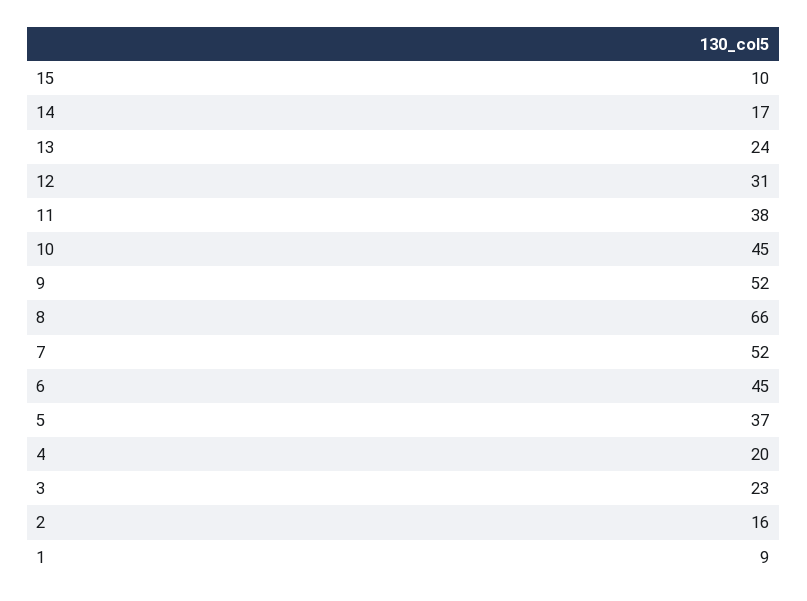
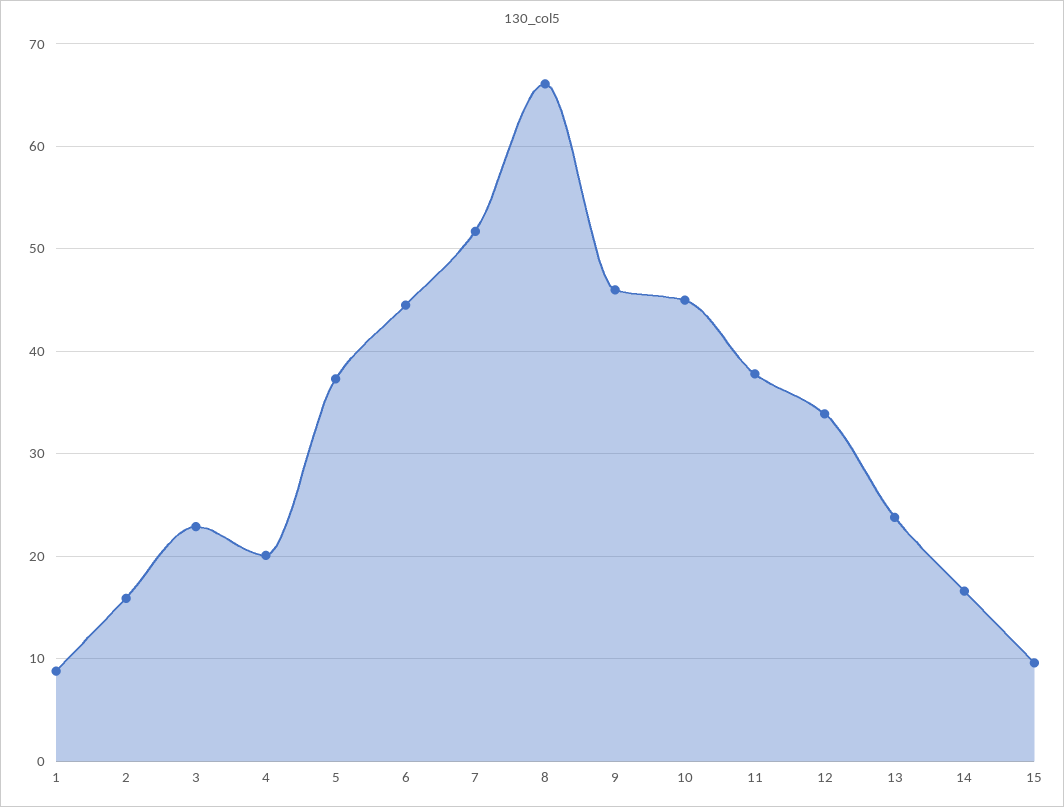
  {
    "15": 10,
    "14": 17,
    "13": 24,
-   "12": 31,
+   "12": 34,
    "11": 38,
    "10": 45,
-   "9": 52,
+   "9": 46,
    "8": 66,
    "7": 52,
    "6": 45,
    "5": 37,
    "4": 20,
    "3": 23,
    "2": 16,
    "1": 9
  }

